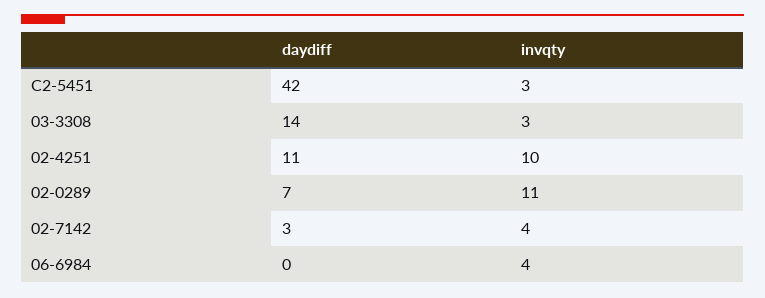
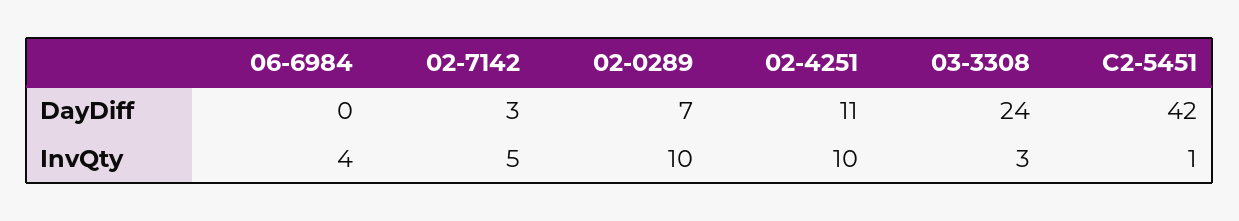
  {
    "daydiff": {
      "C2-5451": 42,
-     "03-3308": 14,
+     "03-3308": 24,
      "02-4251": 11,
      "02-0289": 7,
      "02-7142": 3,
      "06-6984": 0
    },
    "invqty": {
-     "C2-5451": 3,
+     "C2-5451": 1,
      "03-3308": 3,
      "02-4251": 10,
-     "02-0289": 11,
+     "02-0289": 10,
-     "02-7142": 4,
+     "02-7142": 5,
      "06-6984": 4
    }
  }

